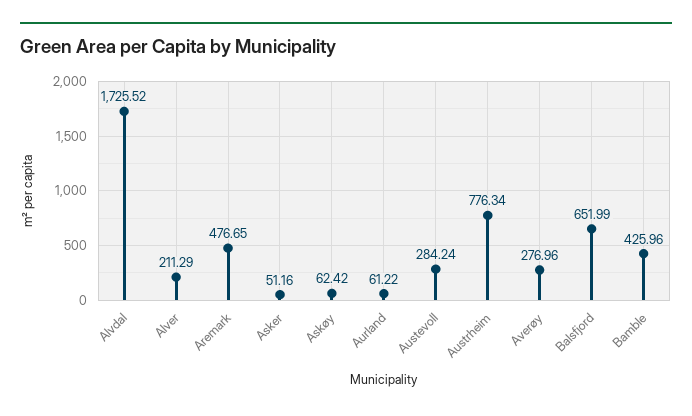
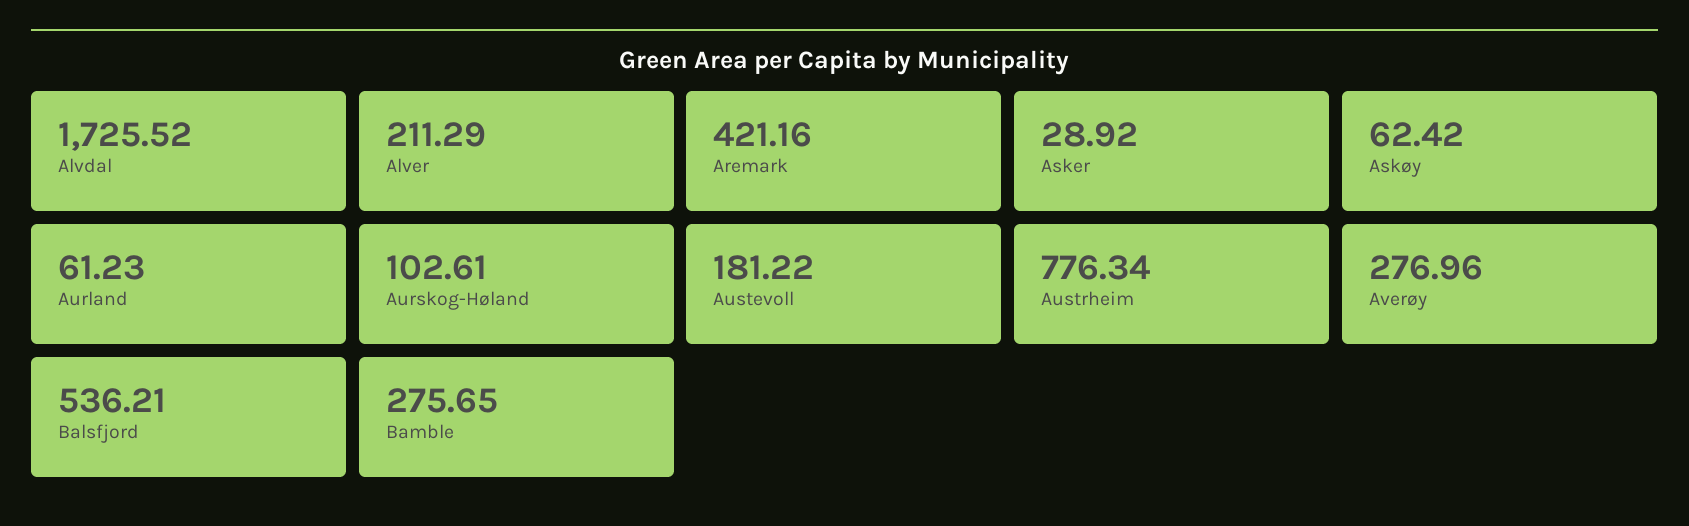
  {
    "Alvdal": 1725.52,
    "Alver": 211.29,
-   "Aremark": 476.65,
+   "Aremark": 421.16,
-   "Asker": 51.16,
+   "Asker": 28.92,
    "Askøy": 62.42,
-   "Aurland": 61.22,
+   "Aurland": 61.23,
-   "Austevoll": 284.24,
+   "Austevoll": 181.22,
    "Austrheim": 776.34,
    "Averøy": 276.96,
-   "Balsfjord": 651.99,
+   "Balsfjord": 536.21,
-   "Bamble": 425.96
+   "Bamble": 275.65,
+   "Aurskog-Høland": 102.61
  }

